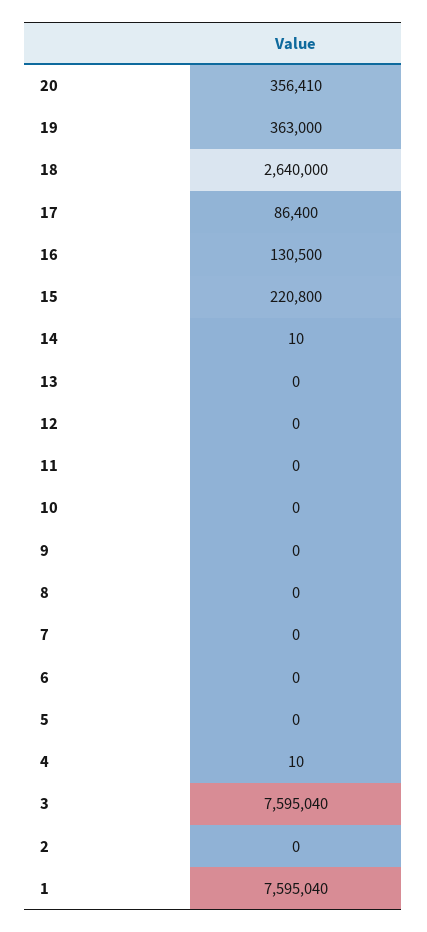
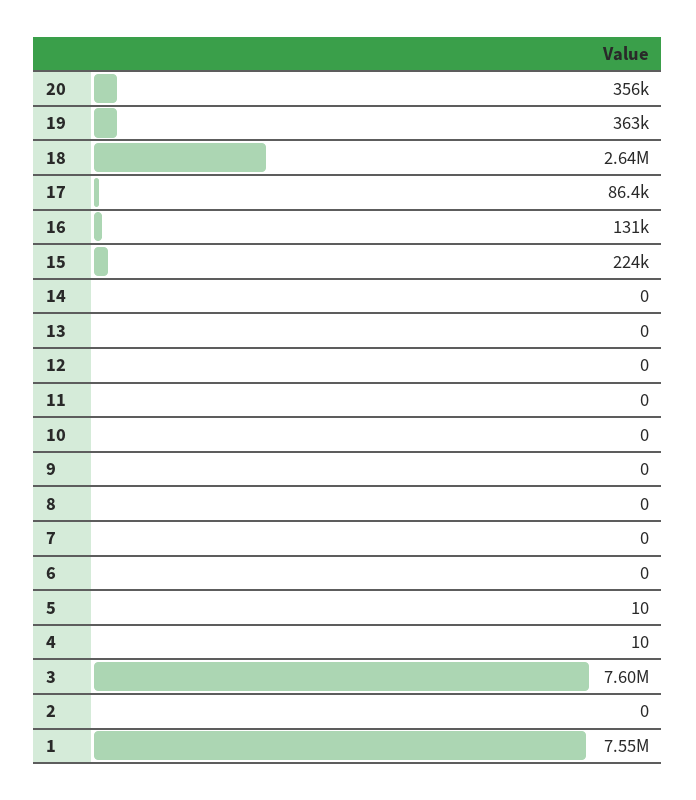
  {
    "20": 356410,
    "19": 363000,
    "18": 2640000,
    "17": 86400,
    "16": 130500,
-   "15": 220800,
+   "15": 224000,
-   "14": 10,
+   "14": 0,
    "13": 0,
    "12": 0,
    "11": 0,
    "10": 0,
    "9": 0,
    "8": 0,
    "7": 0,
    "6": 0,
-   "5": 0,
+   "5": 10,
    "4": 10,
    "3": 7595040,
    "2": 0,
-   "1": 7595040
+   "1": 7550000
  }

